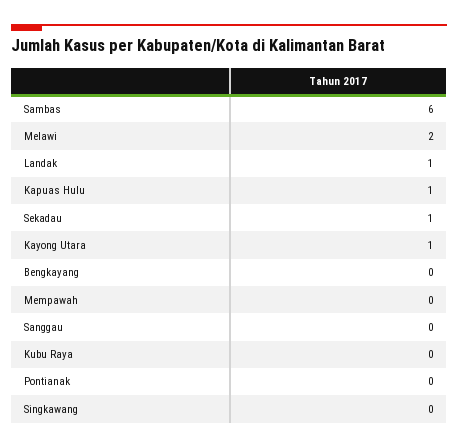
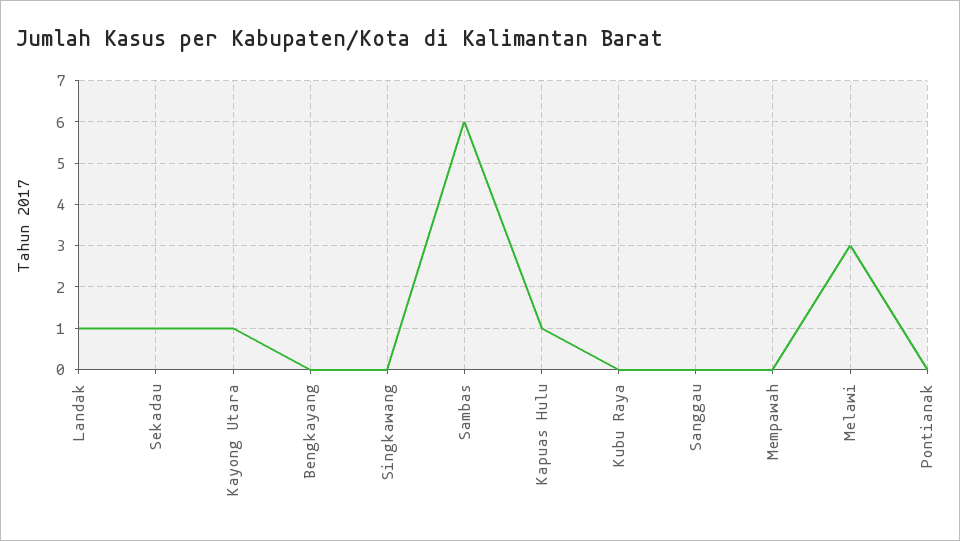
  {
    "Sambas": 6,
-   "Melawi": 2,
+   "Melawi": 3,
    "Landak": 1,
    "Kapuas Hulu": 1,
    "Sekadau": 1,
    "Kayong Utara": 1,
    "Bengkayang": 0,
    "Mempawah": 0,
    "Sanggau": 0,
    "Kubu Raya": 0,
    "Pontianak": 0,
    "Singkawang": 0
  }

